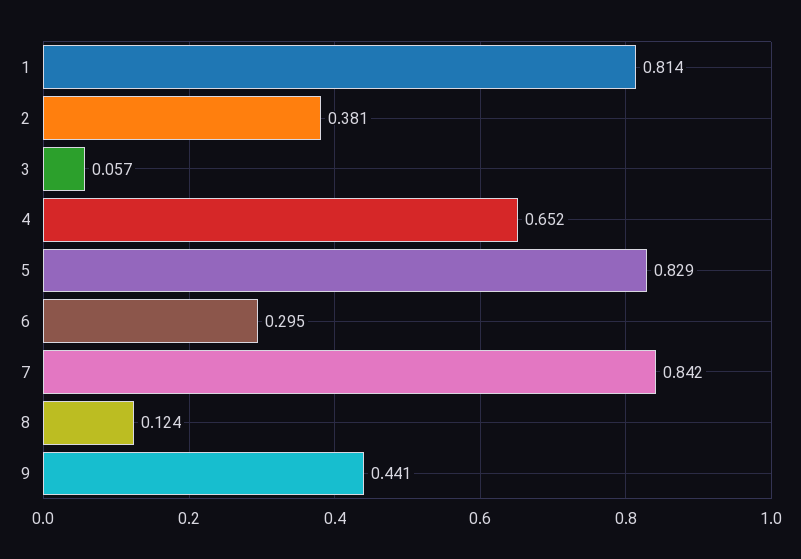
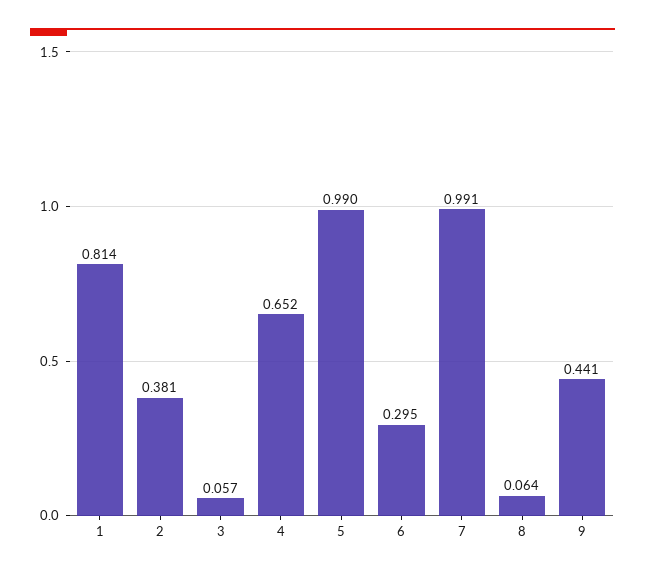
  {
    "1": 0.814,
    "2": 0.381,
    "3": 0.057,
    "4": 0.652,
-   "5": 0.829,
+   "5": 0.99,
    "6": 0.295,
-   "7": 0.842,
+   "7": 0.991,
-   "8": 0.124,
+   "8": 0.064,
    "9": 0.441
  }

